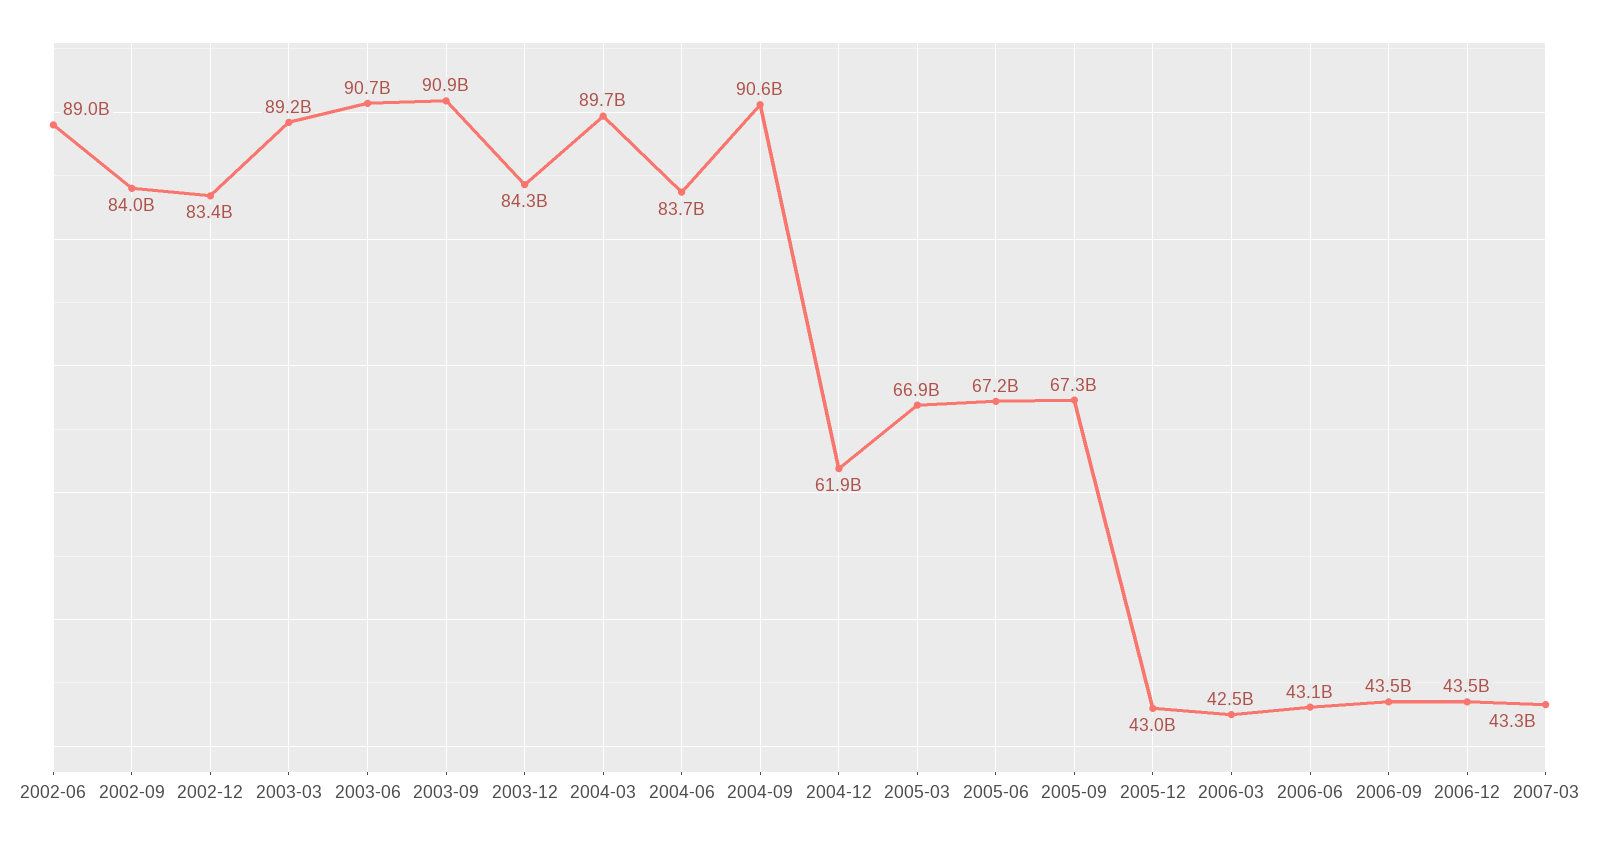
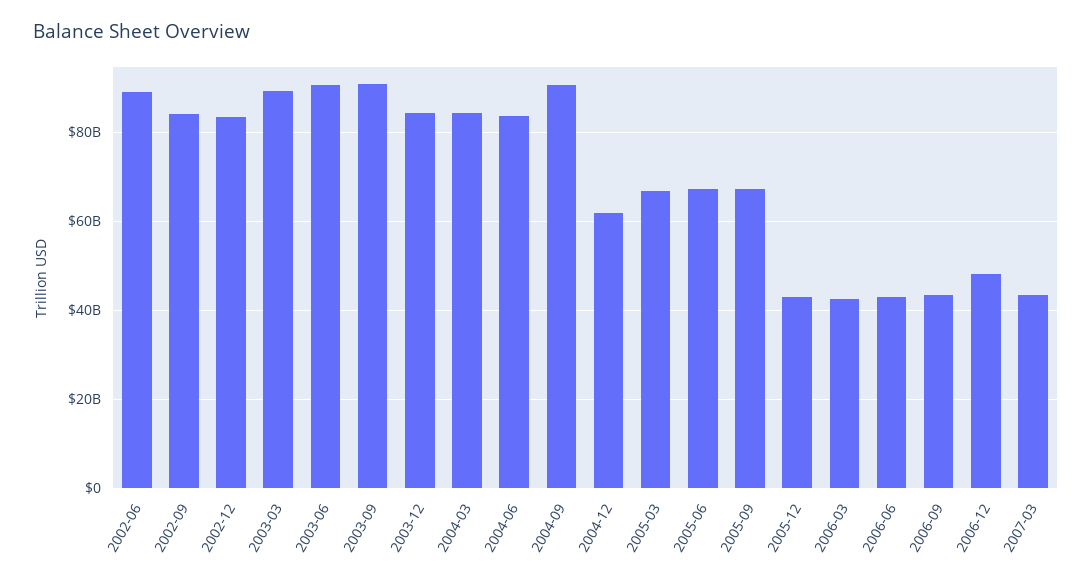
  {
    "2002-06": 89000000000,
    "2002-09": 84000000000,
    "2002-12": 83400000000,
    "2003-03": 89200000000,
    "2003-06": 90700000000,
    "2003-09": 90900000000,
    "2003-12": 84300000000,
-   "2004-03": 89700000000,
+   "2004-03": 84000000000,
    "2004-06": 83700000000,
    "2004-09": 90600000000,
    "2004-12": 61900000000,
    "2005-03": 66900000000,
    "2005-06": 67200000000,
    "2005-09": 67300000000,
    "2005-12": 43000000000,
    "2006-03": 42500000000,
    "2006-06": 43100000000,
    "2006-09": 43500000000,
-   "2006-12": 43500000000,
+   "2006-12": 48000000000,
    "2007-03": 43300000000
  }

